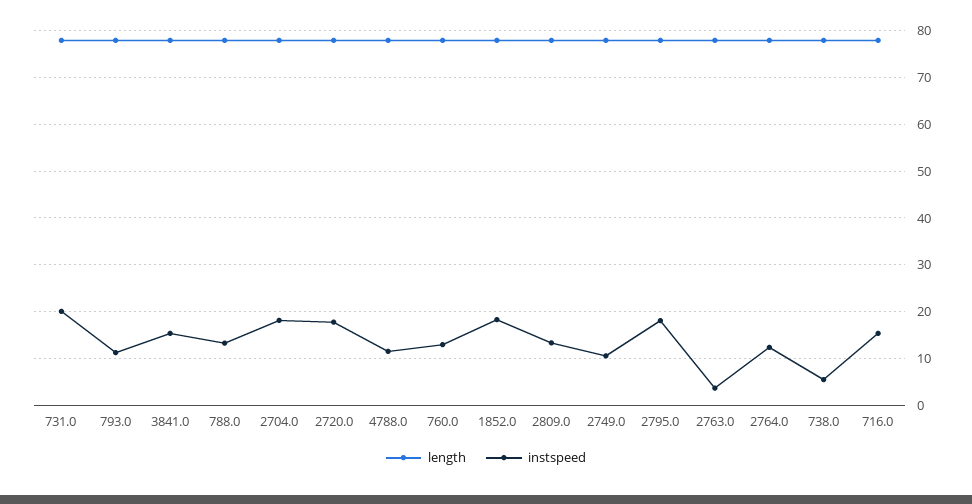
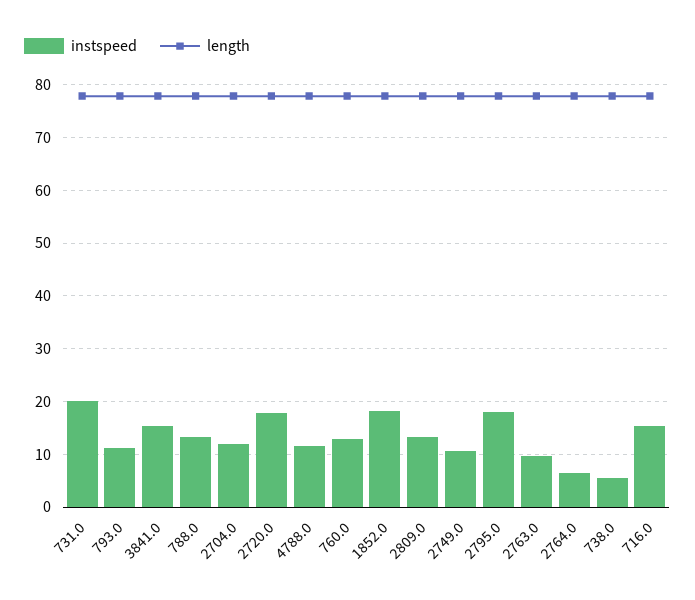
  {
    "length": {
      "731.0": 78,
      "793.0": 78,
      "3841.0": 78,
      "788.0": 78,
      "2704.0": 78,
      "2720.0": 78,
      "4788.0": 78,
      "760.0": 78,
      "1852.0": 78,
      "2809.0": 78,
      "2749.0": 78,
      "2795.0": 78,
      "2763.0": 78,
      "2764.0": 78,
      "738.0": 78,
      "716.0": 78
    },
    "instspeed": {
      "731.0": 20,
      "793.0": 12,
      "3841.0": 16,
      "788.0": 14,
-     "2704.0": 18,
+     "2704.0": 12,
      "2720.0": 18,
      "4788.0": 12,
      "760.0": 12,
      "1852.0": 18,
      "2809.0": 14,
      "2749.0": 10,
      "2795.0": 18,
-     "2763.0": 4,
+     "2763.0": 10,
-     "2764.0": 12,
+     "2764.0": 6,
      "738.0": 6,
      "716.0": 16
    }
  }

